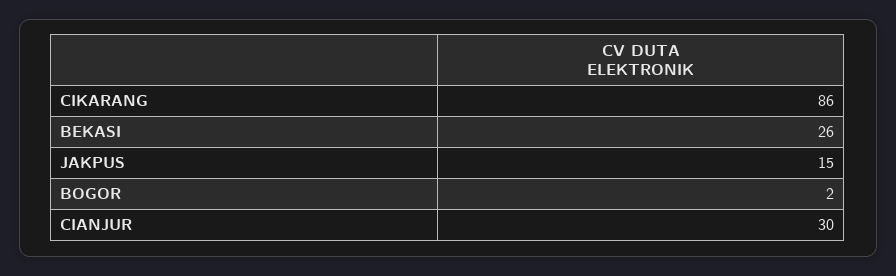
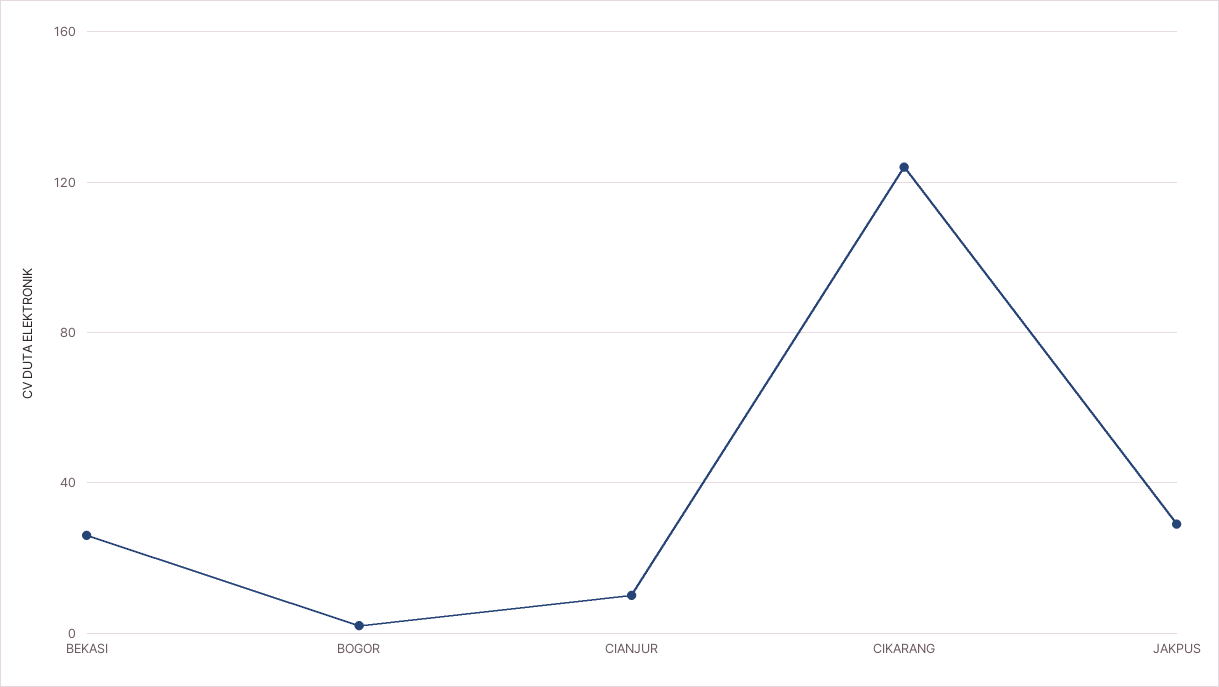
  {
-   "CIKARANG": 86,
+   "CIKARANG": 125,
    "BEKASI": 26,
-   "JAKPUS": 15,
+   "JAKPUS": 30,
    "BOGOR": 2,
-   "CIANJUR": 30
+   "CIANJUR": 10
  }

